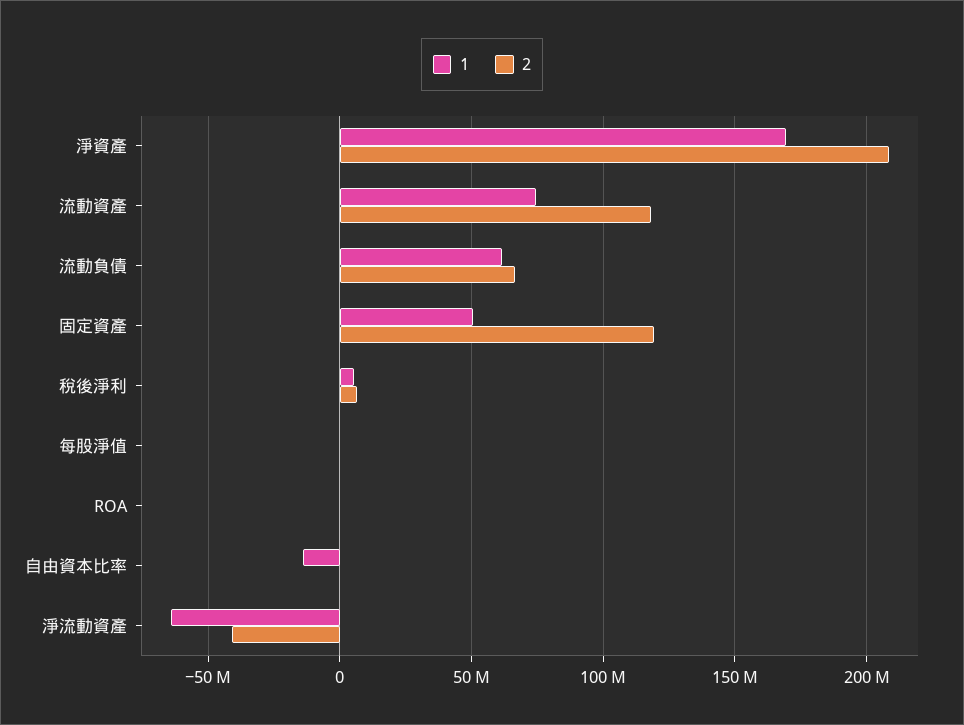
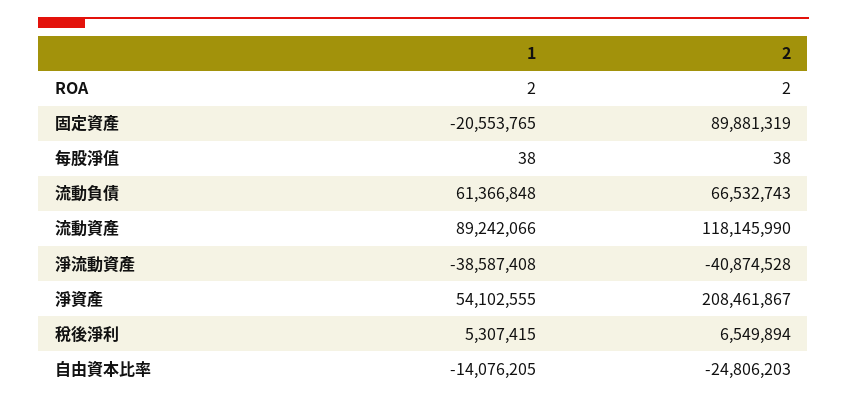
  {
    "1": {
-     "淨資產": 170000000,
+     "淨資產": 54102555,
-     "流動資產": 75000000,
+     "流動資產": 89242066,
      "流動負債": 61366848,
-     "固定資產": 50000000,
+     "固定資產": -20553765,
      "稅後淨利": 5307415,
      "每股淨值": 38,
      "ROA": 2,
      "自由資本比率": -14076205,
-     "淨流動資產": -65000000
+     "淨流動資產": -38587408
    },
    "2": {
      "淨資產": 208461867,
      "流動資產": 118145990,
      "流動負債": 66532743,
-     "固定資產": 120000000,
+     "固定資產": 89881319,
      "稅後淨利": 6549894,
      "每股淨值": 38,
      "ROA": 2,
-     "自由資本比率": 0,
+     "自由資本比率": -24806203,
      "淨流動資產": -40874528
    }
  }

